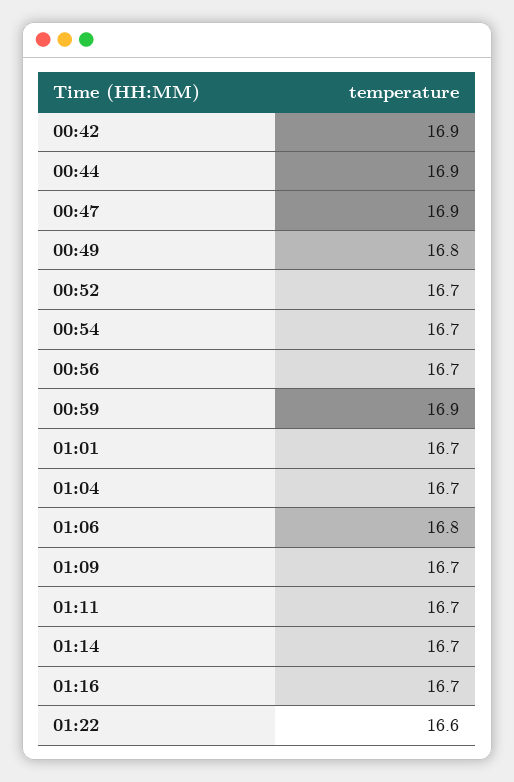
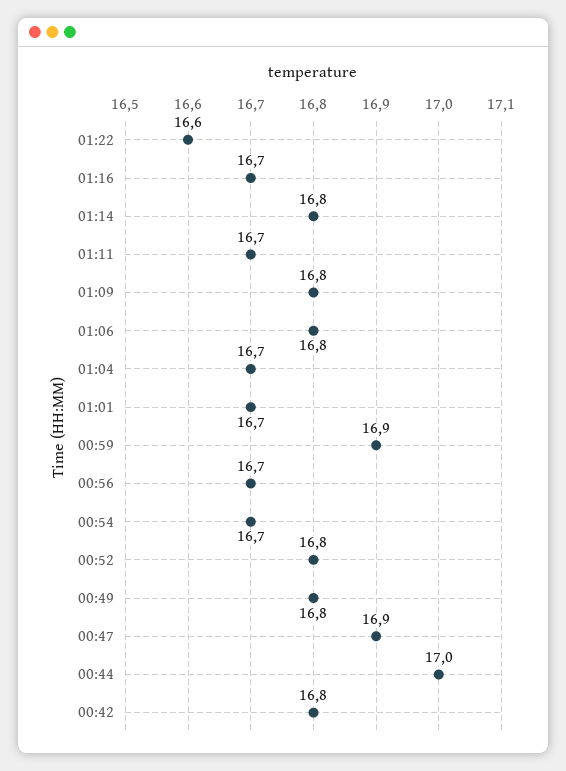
  {
-   "00:42": 16.9,
+   "00:42": 16.8,
-   "00:44": 16.9,
+   "00:44": 17,
    "00:47": 16.9,
    "00:49": 16.8,
-   "00:52": 16.7,
+   "00:52": 16.8,
    "00:54": 16.7,
    "00:56": 16.7,
    "00:59": 16.9,
    "01:01": 16.7,
    "01:04": 16.7,
    "01:06": 16.8,
-   "01:09": 16.7,
+   "01:09": 16.8,
    "01:11": 16.7,
-   "01:14": 16.7,
+   "01:14": 16.8,
    "01:16": 16.7,
    "01:22": 16.6
  }

